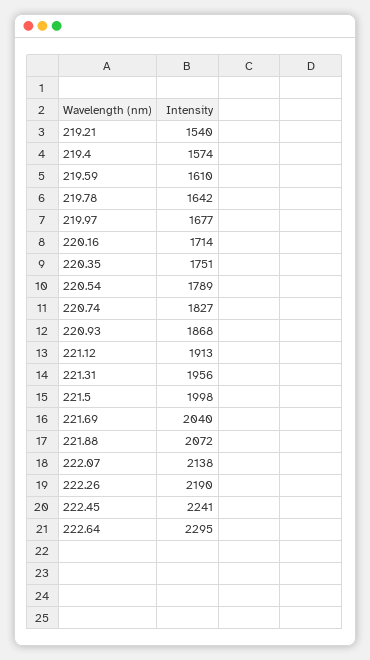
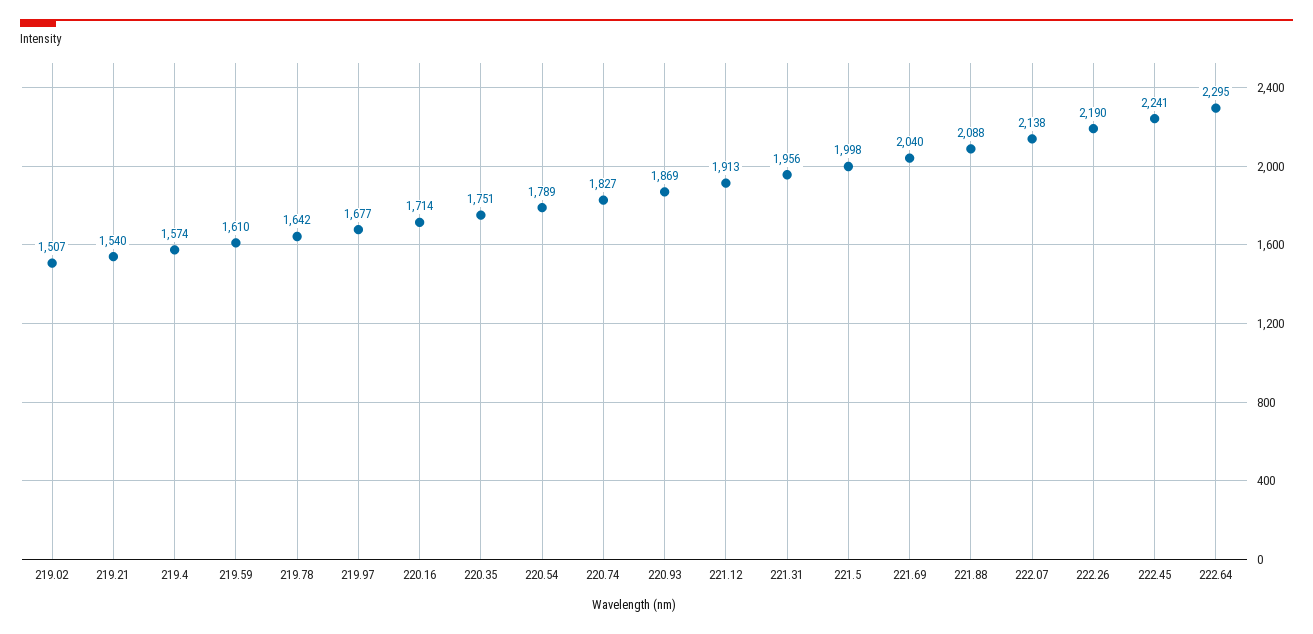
  {
    "219.21": 1540,
    "219.4": 1574,
    "219.59": 1610,
    "219.78": 1642,
    "219.97": 1677,
    "220.16": 1714,
    "220.35": 1751,
    "220.54": 1789,
    "220.74": 1827,
-   "220.93": 1868,
+   "220.93": 1869,
    "221.12": 1913,
    "221.31": 1956,
    "221.5": 1998,
    "221.69": 2040,
-   "221.88": 2072,
+   "221.88": 2088,
    "222.07": 2138,
    "222.26": 2190,
    "222.45": 2241,
-   "222.64": 2295
+   "222.64": 2295,
+   "219.02": 1507
  }

